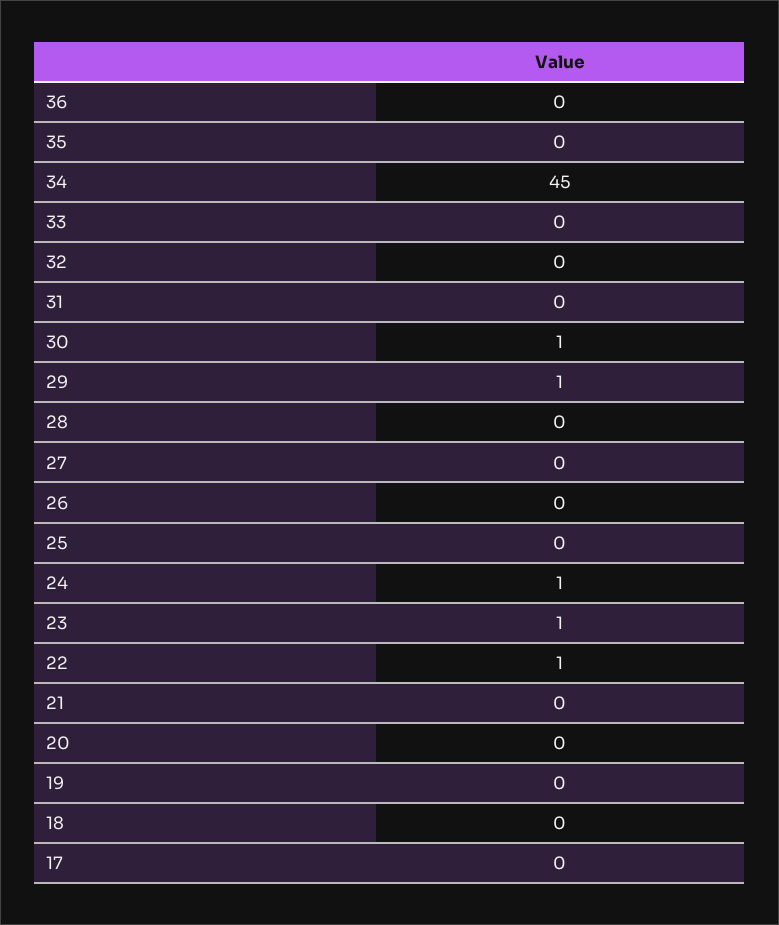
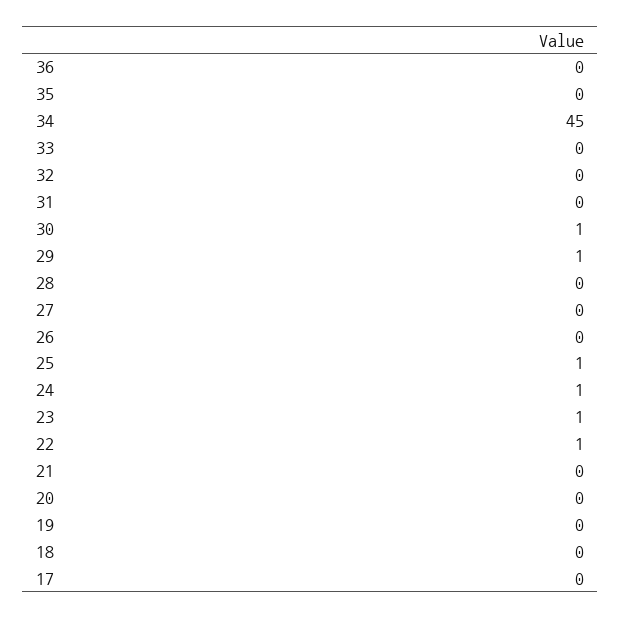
  {
    "36": 0,
    "35": 0,
    "34": 45,
    "33": 0,
    "32": 0,
    "31": 0,
    "30": 1,
    "29": 1,
    "28": 0,
    "27": 0,
    "26": 0,
-   "25": 0,
+   "25": 1,
    "24": 1,
    "23": 1,
    "22": 1,
    "21": 0,
    "20": 0,
    "19": 0,
    "18": 0,
    "17": 0
  }

